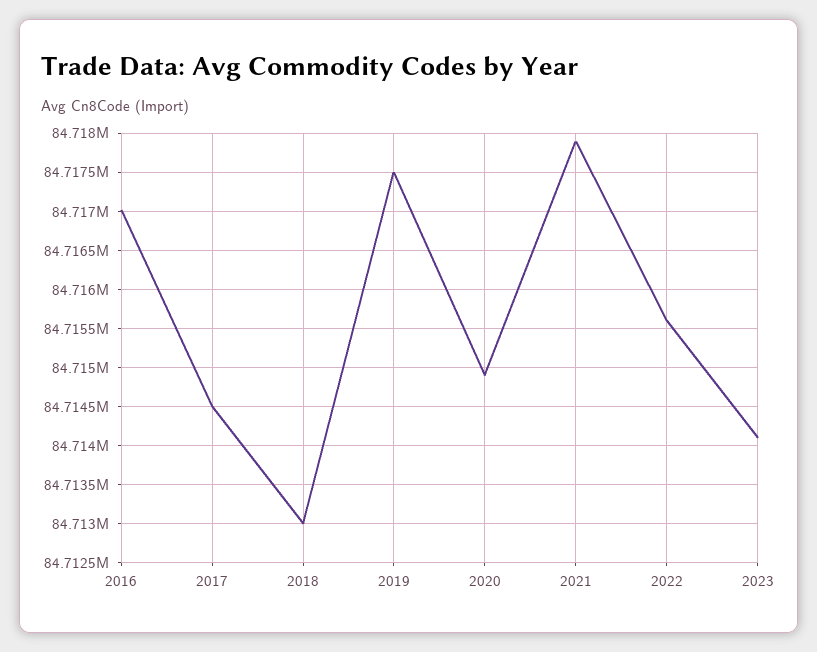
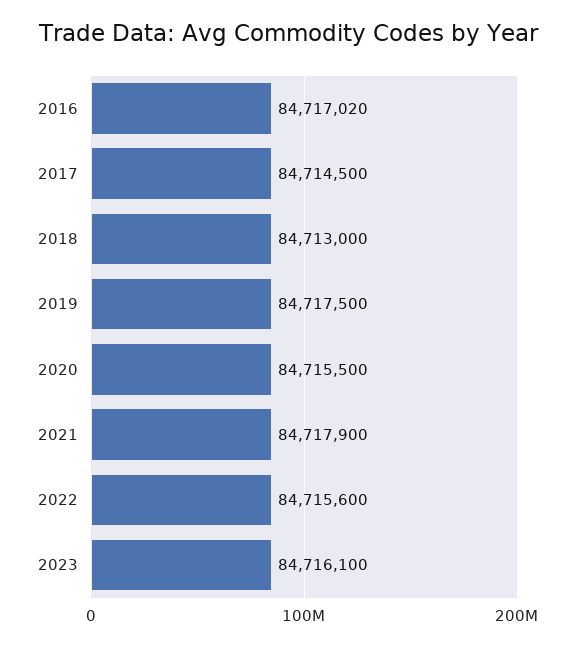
  {
    "2016": 84717020,
    "2017": 84714500,
    "2018": 84713000,
    "2019": 84717500,
-   "2020": 84714900,
+   "2020": 84715500,
    "2021": 84717900,
    "2022": 84715600,
-   "2023": 84714100
+   "2023": 84716100
  }

